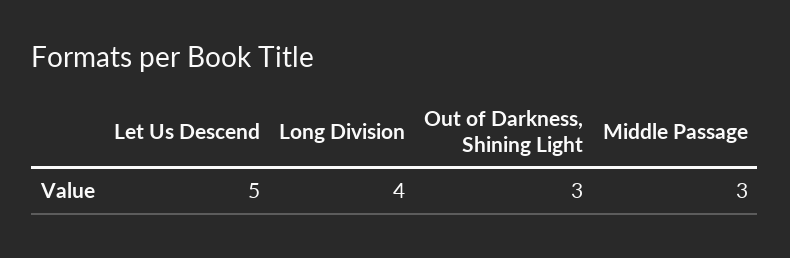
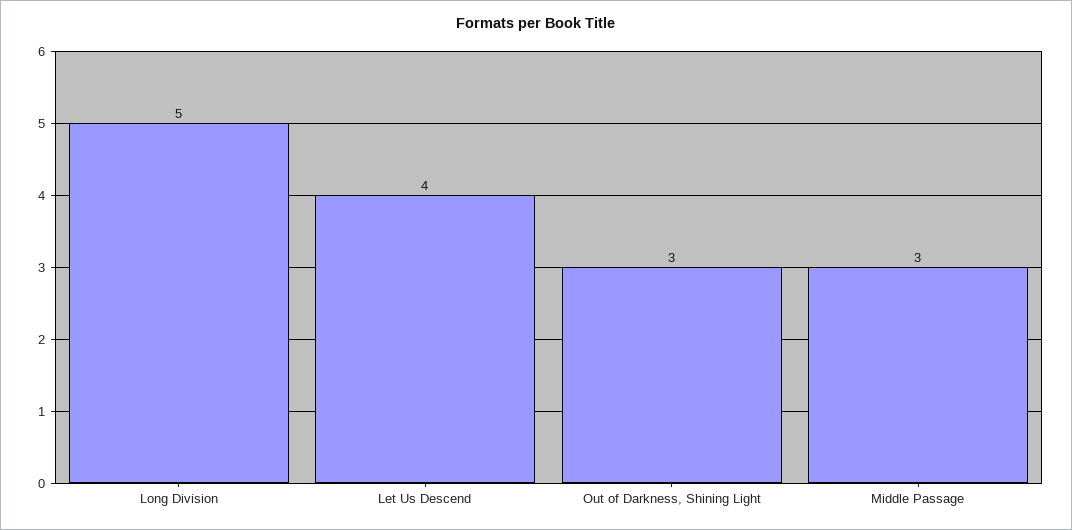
  {
-   "Let Us Descend": 5,
+   "Let Us Descend": 4,
-   "Long Division": 4,
+   "Long Division": 5,
    "Out of Darkness, Shining Light": 3,
    "Middle Passage": 3
  }

